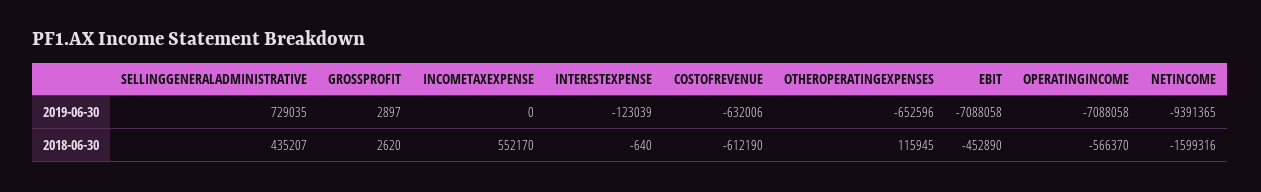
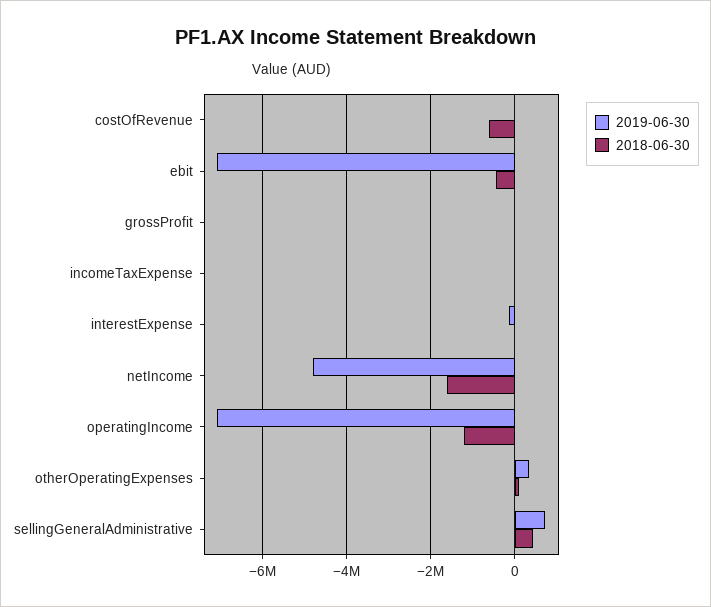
  {
    "2019-06-30": {
      "SELLINGGENERALADMINISTRATIVE": 729035,
      "GROSSPROFIT": 2897,
      "INCOMETAXEXPENSE": 0,
      "INTERESTEXPENSE": -123039,
-     "COSTOFREVENUE": -632006,
+     "COSTOFREVENUE": 0,
-     "OTHEROPERATINGEXPENSES": -652596,
+     "OTHEROPERATINGEXPENSES": 400000,
      "EBIT": -7088058,
      "OPERATINGINCOME": -7088058,
-     "NETINCOME": -9391365
+     "NETINCOME": -4800000
    },
    "2018-06-30": {
      "SELLINGGENERALADMINISTRATIVE": 435207,
      "GROSSPROFIT": 2620,
-     "INCOMETAXEXPENSE": 552170,
+     "INCOMETAXEXPENSE": 0,
      "INTERESTEXPENSE": -640,
      "COSTOFREVENUE": -612190,
      "OTHEROPERATINGEXPENSES": 115945,
      "EBIT": -452890,
-     "OPERATINGINCOME": -566370,
+     "OPERATINGINCOME": -1200000,
      "NETINCOME": -1599316
    }
  }

